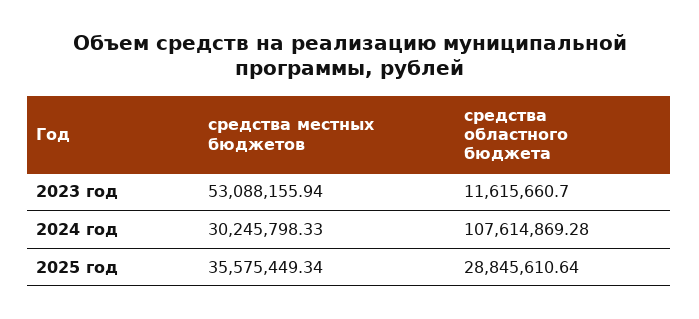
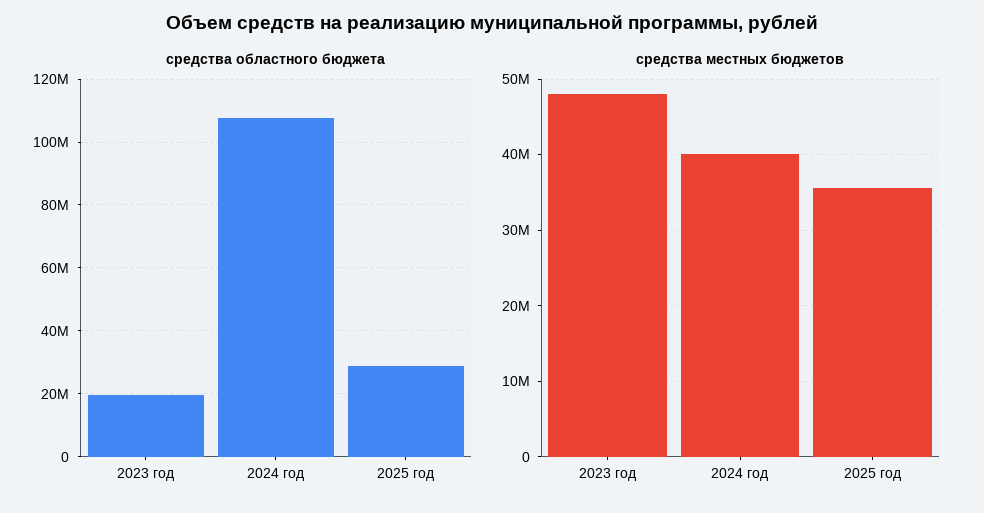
  {
    "средства местных бюджетов": {
-     "2023 год": 53088155.94,
+     "2023 год": 48000000,
-     "2024 год": 30245798.33,
+     "2024 год": 40000000,
      "2025 год": 35575449.34
    },
    "средства областного бюджета": {
-     "2023 год": 11615660.7,
+     "2023 год": 20000000,
      "2024 год": 107614869.28,
      "2025 год": 28845610.64
    }
  }

